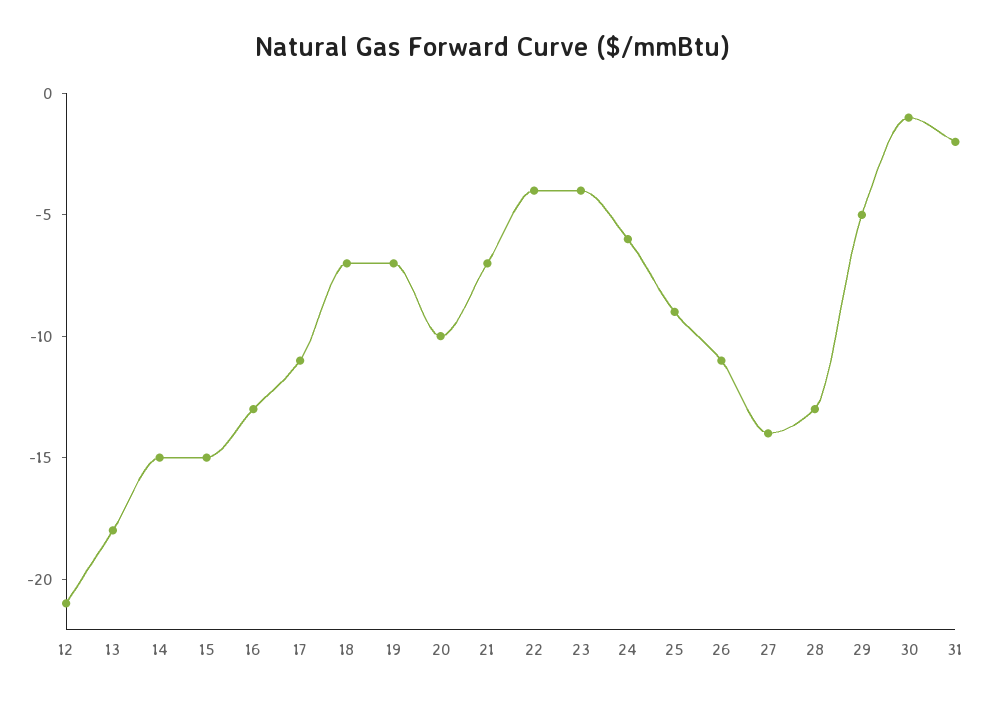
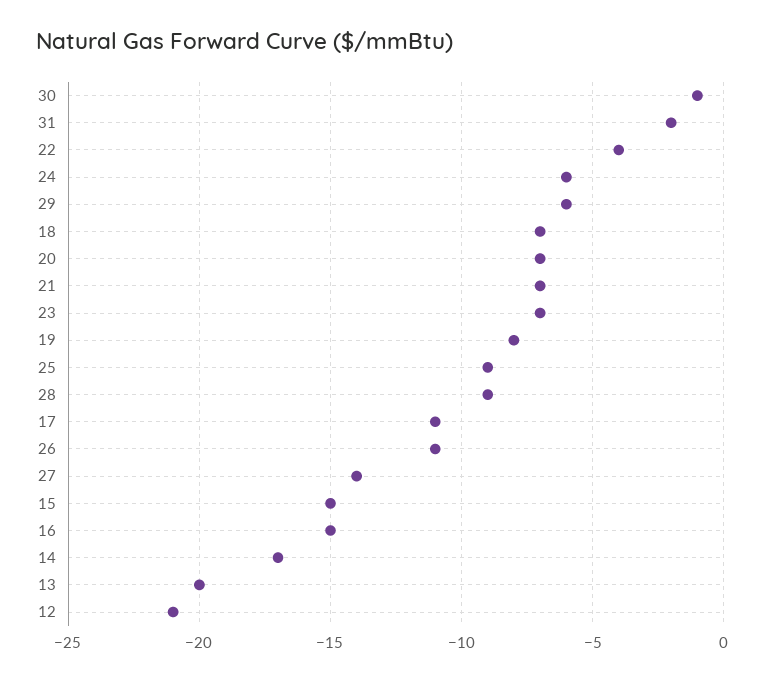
  {
    "12": -21,
-   "13": -18,
+   "13": -20,
-   "14": -15,
+   "14": -17,
    "15": -15,
-   "16": -13,
+   "16": -15,
    "17": -11,
    "18": -7,
-   "19": -7,
+   "19": -8,
-   "20": -10,
+   "20": -7,
    "21": -7,
    "22": -4,
-   "23": -4,
+   "23": -7,
    "24": -6,
    "25": -9,
    "26": -11,
    "27": -14,
-   "28": -13,
+   "28": -9,
-   "29": -5,
+   "29": -6,
    "30": -1,
    "31": -2
  }

